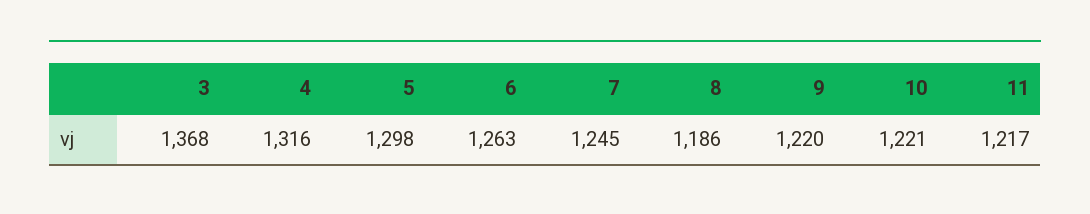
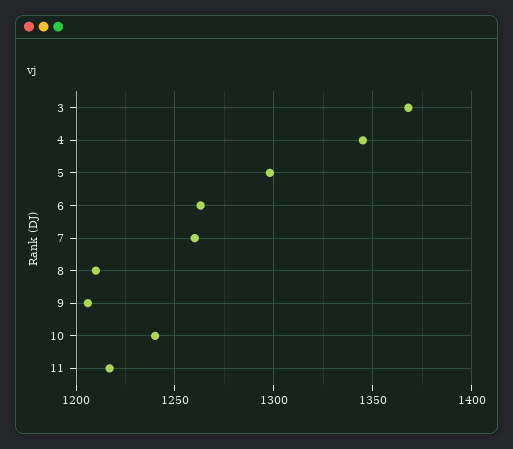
  {
    "3": 1368,
-   "4": 1316,
+   "4": 1345,
    "5": 1298,
    "6": 1263,
-   "7": 1245,
+   "7": 1260,
-   "8": 1186,
+   "8": 1210,
-   "9": 1220,
+   "9": 1205,
-   "10": 1221,
+   "10": 1240,
    "11": 1217
  }

